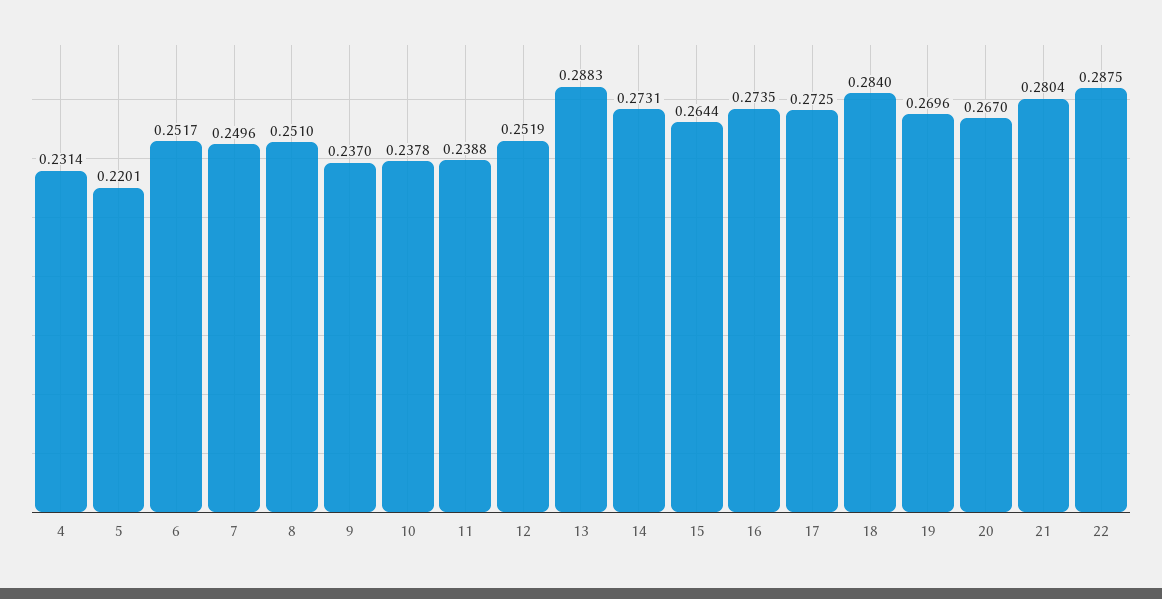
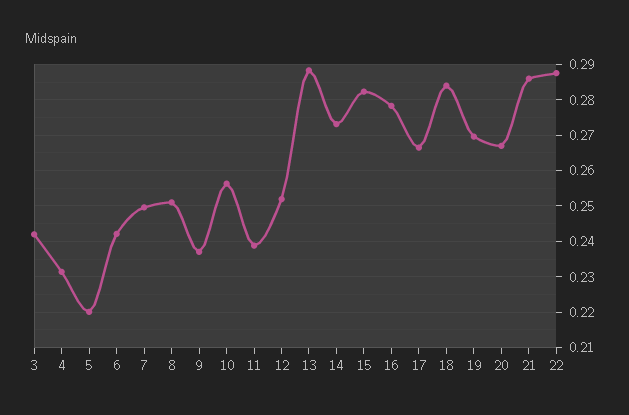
  {
    "4": 0.2314,
    "5": 0.2201,
-   "6": 0.2517,
+   "6": 0.242,
    "7": 0.2496,
    "8": 0.251,
    "9": 0.237,
-   "10": 0.2378,
+   "10": 0.256,
    "11": 0.2388,
    "12": 0.2519,
    "13": 0.2883,
    "14": 0.2731,
-   "15": 0.2644,
+   "15": 0.282,
-   "16": 0.2735,
+   "16": 0.278,
-   "17": 0.2725,
+   "17": 0.266,
    "18": 0.284,
    "19": 0.2696,
    "20": 0.267,
-   "21": 0.2804,
+   "21": 0.286,
-   "22": 0.2875
+   "22": 0.2875,
+   "3": 0.242
  }

